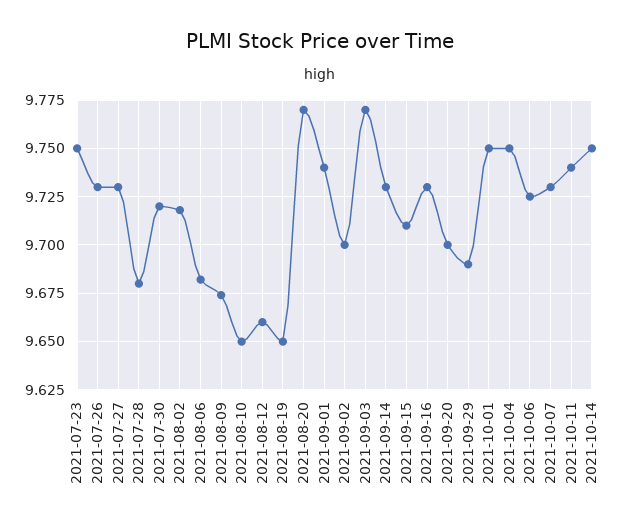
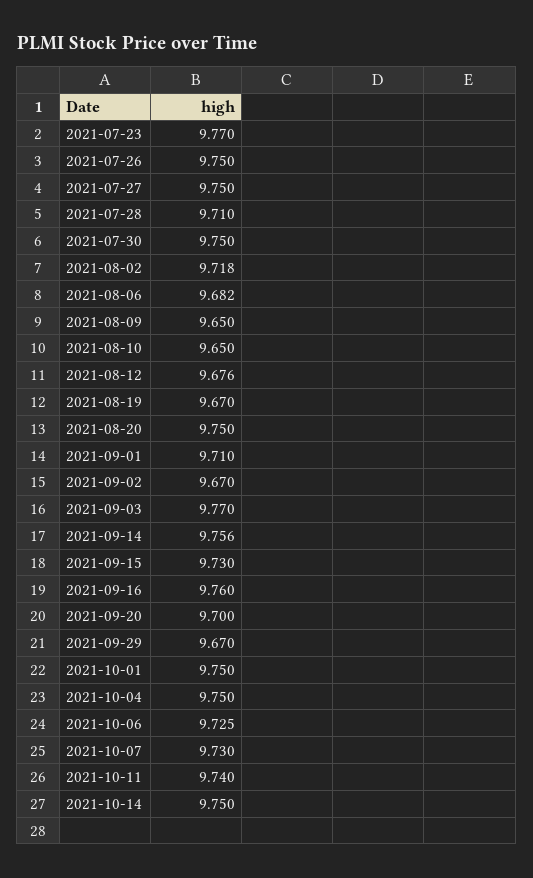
  {
-   "2021-07-23": 9.75,
+   "2021-07-23": 9.77,
-   "2021-07-26": 9.73,
+   "2021-07-26": 9.75,
-   "2021-07-27": 9.73,
+   "2021-07-27": 9.75,
-   "2021-07-28": 9.68,
+   "2021-07-28": 9.71,
-   "2021-07-30": 9.72,
+   "2021-07-30": 9.75,
    "2021-08-02": 9.718,
    "2021-08-06": 9.682,
-   "2021-08-09": 9.675,
+   "2021-08-09": 9.65,
    "2021-08-10": 9.65,
-   "2021-08-12": 9.66,
+   "2021-08-12": 9.676,
-   "2021-08-19": 9.65,
+   "2021-08-19": 9.67,
-   "2021-08-20": 9.77,
+   "2021-08-20": 9.75,
-   "2021-09-01": 9.74,
+   "2021-09-01": 9.71,
-   "2021-09-02": 9.7,
+   "2021-09-02": 9.67,
    "2021-09-03": 9.77,
-   "2021-09-14": 9.73,
+   "2021-09-14": 9.756,
-   "2021-09-15": 9.71,
+   "2021-09-15": 9.73,
-   "2021-09-16": 9.73,
+   "2021-09-16": 9.76,
    "2021-09-20": 9.7,
-   "2021-09-29": 9.69,
+   "2021-09-29": 9.67,
    "2021-10-01": 9.75,
    "2021-10-04": 9.75,
    "2021-10-06": 9.725,
    "2021-10-07": 9.73,
    "2021-10-11": 9.74,
    "2021-10-14": 9.75
  }

